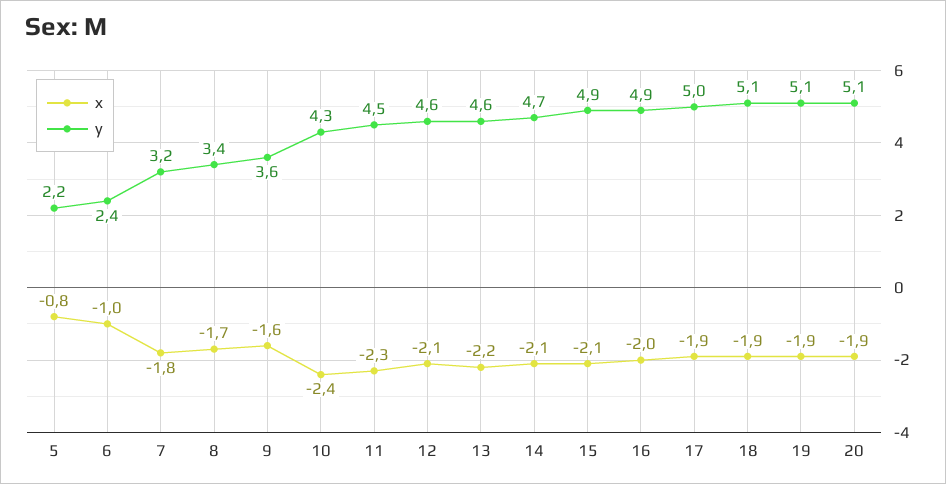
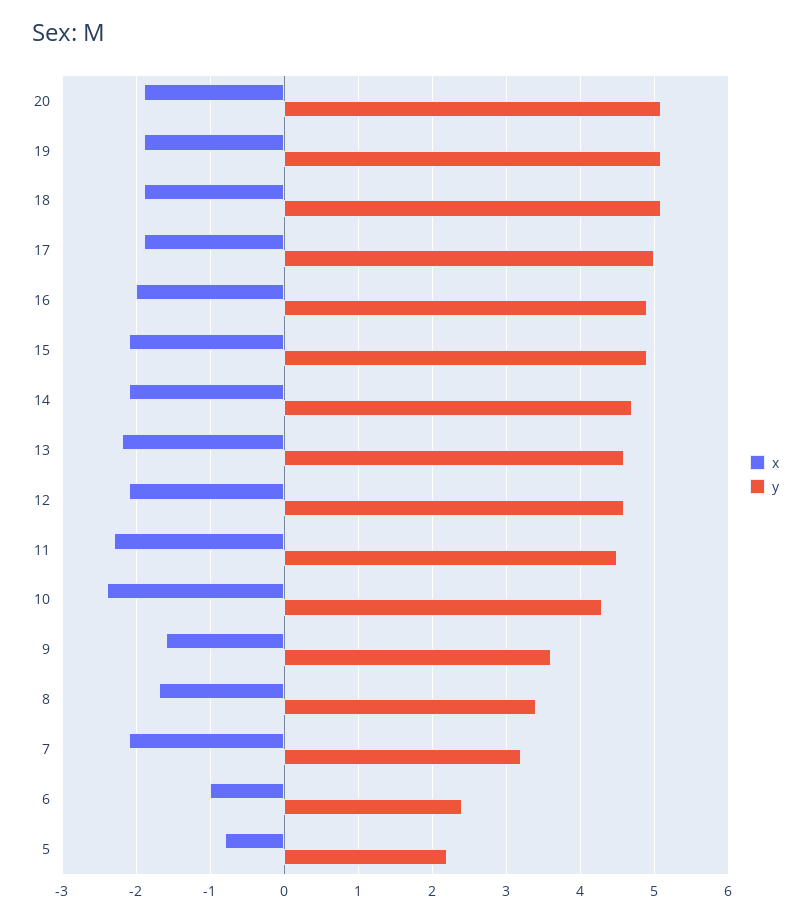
  {
    "x": {
      "5": -0.8,
      "6": -1,
-     "7": -1.8,
+     "7": -2.1,
      "8": -1.7,
      "9": -1.6,
      "10": -2.4,
      "11": -2.3,
      "12": -2.1,
      "13": -2.2,
      "14": -2.1,
      "15": -2.1,
      "16": -2,
      "17": -1.9,
      "18": -1.9,
      "19": -1.9,
      "20": -1.9
    },
    "y": {
      "5": 2.2,
      "6": 2.4,
      "7": 3.2,
      "8": 3.4,
      "9": 3.6,
      "10": 4.3,
      "11": 4.5,
      "12": 4.6,
      "13": 4.6,
      "14": 4.7,
      "15": 4.9,
      "16": 4.9,
      "17": 5,
      "18": 5.1,
      "19": 5.1,
      "20": 5.1
    }
  }

